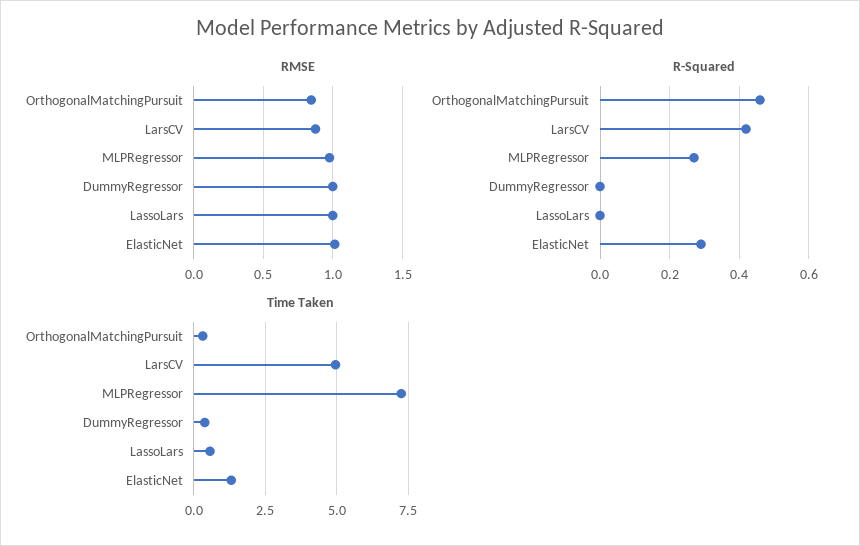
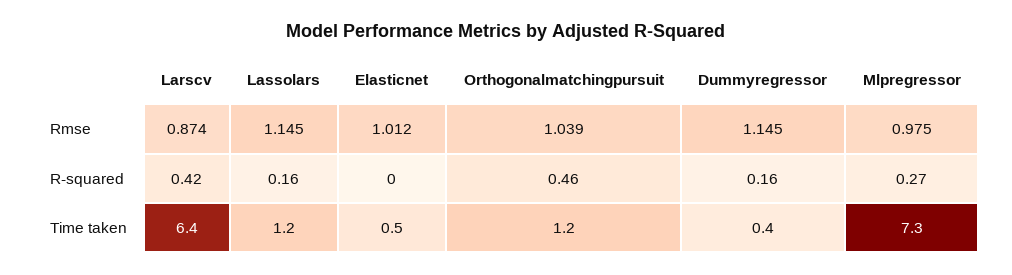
  {
    "RMSE": {
-     "OrthogonalMatchingPursuit": 0.85,
+     "OrthogonalMatchingPursuit": 1.039,
      "LarsCV": 0.874,
      "MLPRegressor": 0.975,
-     "DummyRegressor": 1,
+     "DummyRegressor": 1.145,
-     "LassoLars": 1,
+     "LassoLars": 1.145,
      "ElasticNet": 1.012
    },
    "R-Squared": {
      "OrthogonalMatchingPursuit": 0.46,
      "LarsCV": 0.42,
      "MLPRegressor": 0.27,
-     "DummyRegressor": 0,
+     "DummyRegressor": 0.16,
-     "LassoLars": 0,
+     "LassoLars": 0.16,
-     "ElasticNet": 0.3
+     "ElasticNet": 0
    },
    "Time Taken": {
-     "OrthogonalMatchingPursuit": 0.25,
+     "OrthogonalMatchingPursuit": 1.2,
-     "LarsCV": 5,
+     "LarsCV": 6.4,
      "MLPRegressor": 7.3,
      "DummyRegressor": 0.4,
-     "LassoLars": 0.5,
+     "LassoLars": 1.2,
-     "ElasticNet": 1.25
+     "ElasticNet": 0.5
    }
  }

